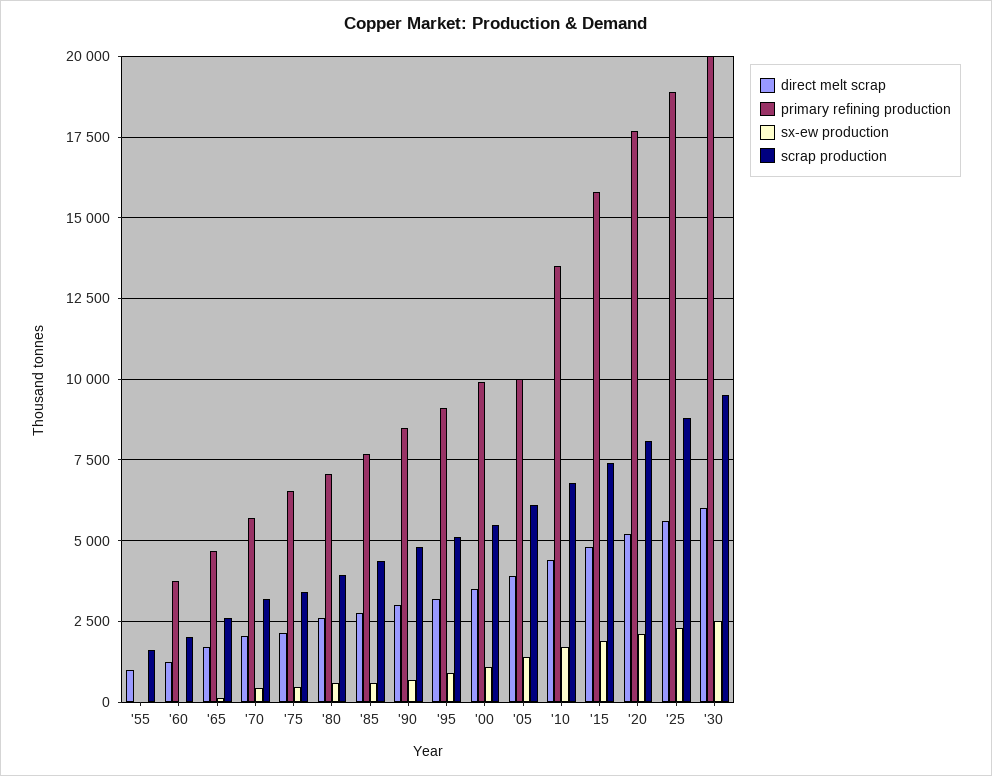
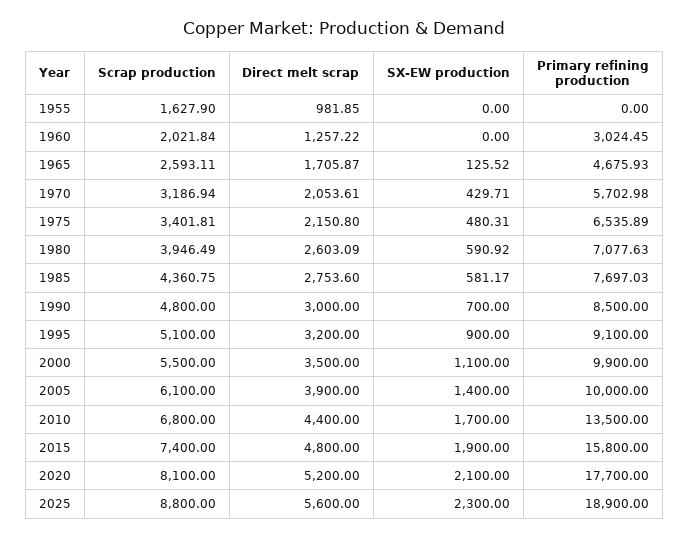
  {
    "direct melt scrap": {
      "'55": 981.85,
      "'60": 1257.22,
      "'65": 1705.87,
      "'70": 2053.61,
      "'75": 2150.8,
      "'80": 2603.09,
      "'85": 2753.6,
      "'90": 3000,
      "'95": 3200,
      "'00": 3500,
      "'05": 3900,
      "'10": 4400,
      "'15": 4800,
      "'20": 5200,
-     "'25": 5600,
+     "'25": 5600
-     "'30": 6000
    },
    "primary refining production": {
      "'55": 0,
-     "'60": 3750,
+     "'60": 3024.45,
      "'65": 4675.93,
      "'70": 5702.98,
      "'75": 6535.89,
      "'80": 7077.63,
      "'85": 7697.03,
      "'90": 8500,
      "'95": 9100,
      "'00": 9900,
      "'05": 10000,
      "'10": 13500,
      "'15": 15800,
      "'20": 17700,
-     "'25": 18900,
+     "'25": 18900
-     "'30": 20000
    },
    "sx-ew production": {
      "'55": 0,
      "'60": 0,
      "'65": 125.52,
      "'70": 429.71,
      "'75": 480.31,
      "'80": 590.92,
      "'85": 581.17,
      "'90": 700,
      "'95": 900,
      "'00": 1100,
      "'05": 1400,
      "'10": 1700,
      "'15": 1900,
      "'20": 2100,
-     "'25": 2300,
+     "'25": 2300
-     "'30": 2500
    },
    "scrap production": {
      "'55": 1627.9,
      "'60": 2021.84,
      "'65": 2593.11,
      "'70": 3186.94,
      "'75": 3401.81,
      "'80": 3946.49,
      "'85": 4360.75,
      "'90": 4800,
      "'95": 5100,
      "'00": 5500,
      "'05": 6100,
      "'10": 6800,
      "'15": 7400,
      "'20": 8100,
-     "'25": 8800,
+     "'25": 8800
-     "'30": 9500
    }
  }

